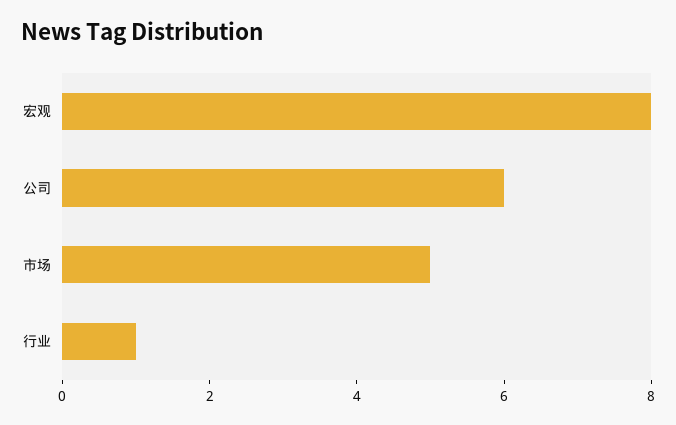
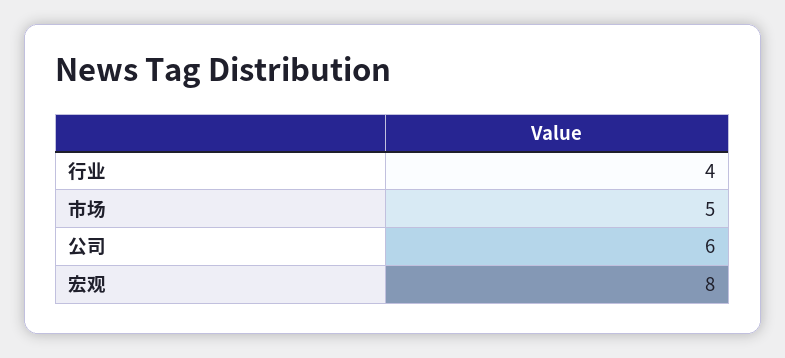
  {
    "宏观": 8,
    "公司": 6,
    "市场": 5,
-   "行业": 1
+   "行业": 4
  }

